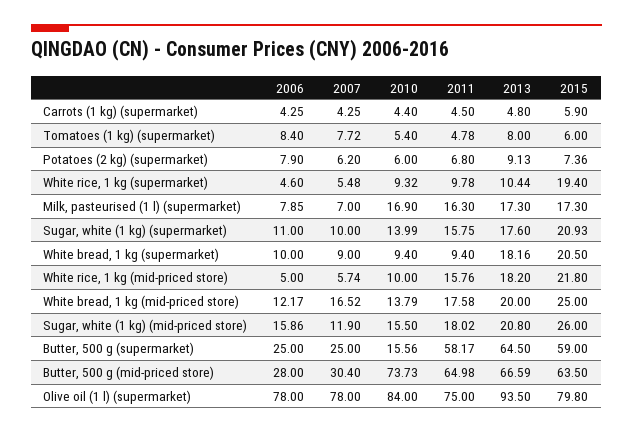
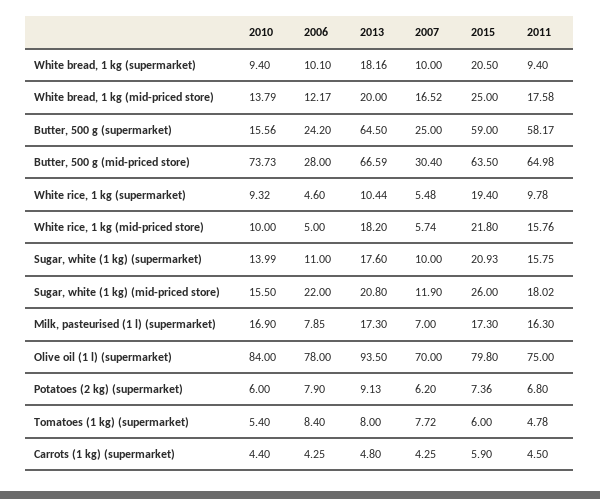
  {
    "2006": {
      "Carrots (1 kg) (supermarket)": 4.25,
      "Tomatoes (1 kg) (supermarket)": 8.4,
      "Potatoes (2 kg) (supermarket)": 7.9,
      "White rice, 1 kg (supermarket)": 4.6,
      "Milk, pasteurised (1 l) (supermarket)": 7.85,
      "Sugar, white (1 kg) (supermarket)": 11,
-     "White bread, 1 kg (supermarket)": 10,
+     "White bread, 1 kg (supermarket)": 10.1,
      "White rice, 1 kg (mid-priced store)": 5,
      "White bread, 1 kg (mid-priced store)": 12.17,
-     "Sugar, white (1 kg) (mid-priced store)": 15.86,
+     "Sugar, white (1 kg) (mid-priced store)": 22,
-     "Butter, 500 g (supermarket)": 25,
+     "Butter, 500 g (supermarket)": 24.2,
      "Butter, 500 g (mid-priced store)": 28,
      "Olive oil (1 l) (supermarket)": 78
    },
    "2007": {
      "Carrots (1 kg) (supermarket)": 4.25,
      "Tomatoes (1 kg) (supermarket)": 7.72,
      "Potatoes (2 kg) (supermarket)": 6.2,
      "White rice, 1 kg (supermarket)": 5.48,
      "Milk, pasteurised (1 l) (supermarket)": 7,
      "Sugar, white (1 kg) (supermarket)": 10,
-     "White bread, 1 kg (supermarket)": 9,
+     "White bread, 1 kg (supermarket)": 10,
      "White rice, 1 kg (mid-priced store)": 5.74,
      "White bread, 1 kg (mid-priced store)": 16.52,
      "Sugar, white (1 kg) (mid-priced store)": 11.9,
      "Butter, 500 g (supermarket)": 25,
      "Butter, 500 g (mid-priced store)": 30.4,
-     "Olive oil (1 l) (supermarket)": 78
+     "Olive oil (1 l) (supermarket)": 70
    },
    "2010": {
      "Carrots (1 kg) (supermarket)": 4.4,
      "Tomatoes (1 kg) (supermarket)": 5.4,
      "Potatoes (2 kg) (supermarket)": 6,
      "White rice, 1 kg (supermarket)": 9.32,
      "Milk, pasteurised (1 l) (supermarket)": 16.9,
      "Sugar, white (1 kg) (supermarket)": 13.99,
      "White bread, 1 kg (supermarket)": 9.4,
      "White rice, 1 kg (mid-priced store)": 10,
      "White bread, 1 kg (mid-priced store)": 13.79,
      "Sugar, white (1 kg) (mid-priced store)": 15.5,
      "Butter, 500 g (supermarket)": 15.56,
      "Butter, 500 g (mid-priced store)": 73.73,
      "Olive oil (1 l) (supermarket)": 84
    },
    "2011": {
      "Carrots (1 kg) (supermarket)": 4.5,
      "Tomatoes (1 kg) (supermarket)": 4.78,
      "Potatoes (2 kg) (supermarket)": 6.8,
      "White rice, 1 kg (supermarket)": 9.78,
      "Milk, pasteurised (1 l) (supermarket)": 16.3,
      "Sugar, white (1 kg) (supermarket)": 15.75,
      "White bread, 1 kg (supermarket)": 9.4,
      "White rice, 1 kg (mid-priced store)": 15.76,
      "White bread, 1 kg (mid-priced store)": 17.58,
      "Sugar, white (1 kg) (mid-priced store)": 18.02,
      "Butter, 500 g (supermarket)": 58.17,
      "Butter, 500 g (mid-priced store)": 64.98,
      "Olive oil (1 l) (supermarket)": 75
    },
    "2013": {
      "Carrots (1 kg) (supermarket)": 4.8,
      "Tomatoes (1 kg) (supermarket)": 8,
      "Potatoes (2 kg) (supermarket)": 9.13,
      "White rice, 1 kg (supermarket)": 10.44,
      "Milk, pasteurised (1 l) (supermarket)": 17.3,
      "Sugar, white (1 kg) (supermarket)": 17.6,
      "White bread, 1 kg (supermarket)": 18.16,
      "White rice, 1 kg (mid-priced store)": 18.2,
      "White bread, 1 kg (mid-priced store)": 20,
      "Sugar, white (1 kg) (mid-priced store)": 20.8,
      "Butter, 500 g (supermarket)": 64.5,
      "Butter, 500 g (mid-priced store)": 66.59,
      "Olive oil (1 l) (supermarket)": 93.5
    },
    "2015": {
      "Carrots (1 kg) (supermarket)": 5.9,
      "Tomatoes (1 kg) (supermarket)": 6,
      "Potatoes (2 kg) (supermarket)": 7.36,
      "White rice, 1 kg (supermarket)": 19.4,
      "Milk, pasteurised (1 l) (supermarket)": 17.3,
      "Sugar, white (1 kg) (supermarket)": 20.93,
      "White bread, 1 kg (supermarket)": 20.5,
      "White rice, 1 kg (mid-priced store)": 21.8,
      "White bread, 1 kg (mid-priced store)": 25,
      "Sugar, white (1 kg) (mid-priced store)": 26,
      "Butter, 500 g (supermarket)": 59,
      "Butter, 500 g (mid-priced store)": 63.5,
      "Olive oil (1 l) (supermarket)": 79.8
    }
  }

